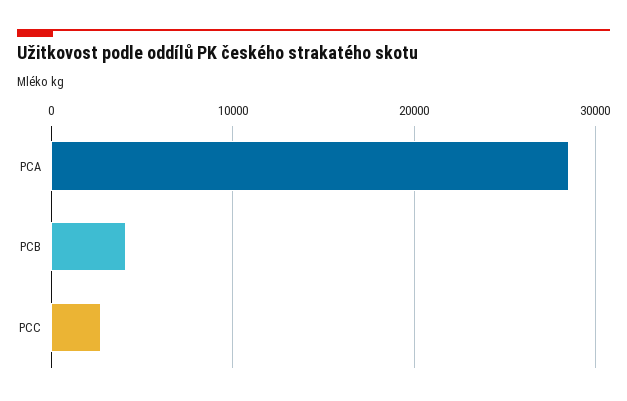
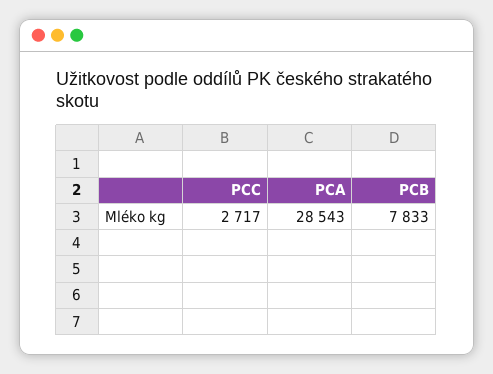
  {
    "PCA": 28543,
-   "PCB": 4000,
+   "PCB": 7833,
    "PCC": 2717
  }

